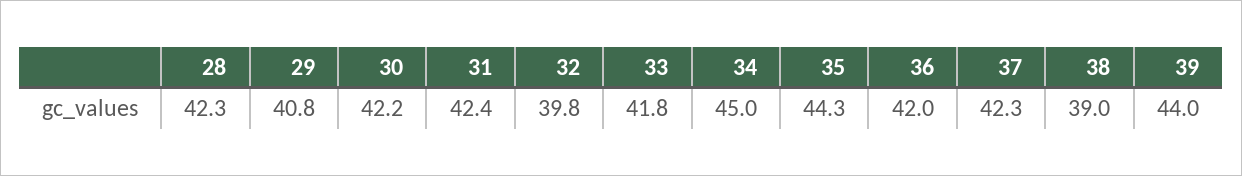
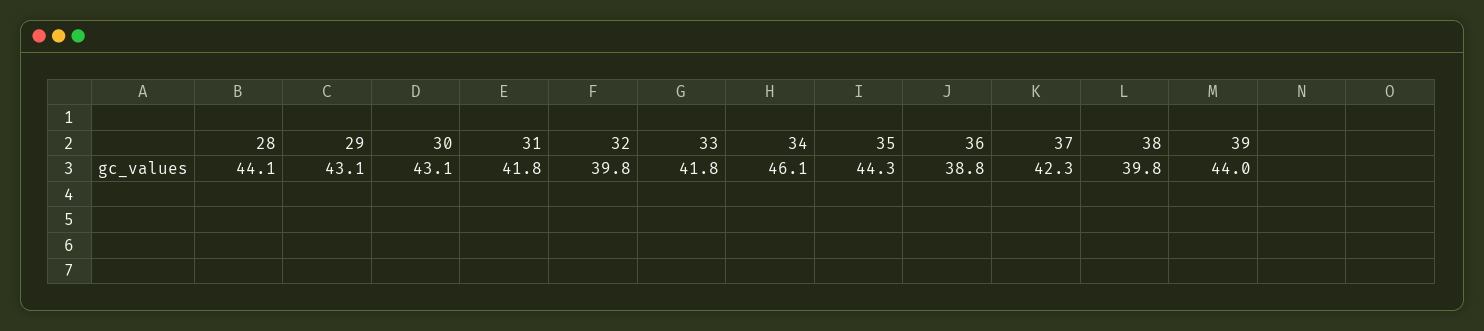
  {
-   "28": 42.3,
+   "28": 44.1,
-   "29": 40.8,
+   "29": 43.1,
-   "30": 42.2,
+   "30": 43.1,
-   "31": 42.4,
+   "31": 41.8,
    "32": 39.8,
    "33": 41.8,
-   "34": 45,
+   "34": 46.1,
    "35": 44.3,
-   "36": 42,
+   "36": 38.8,
    "37": 42.3,
-   "38": 39,
+   "38": 39.8,
    "39": 44
  }

